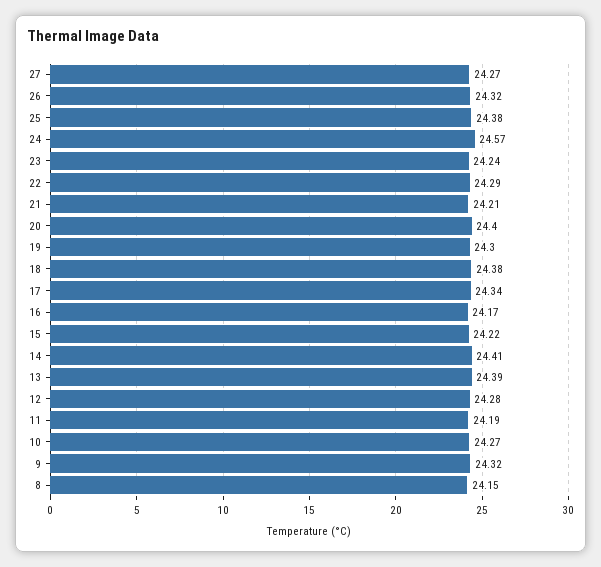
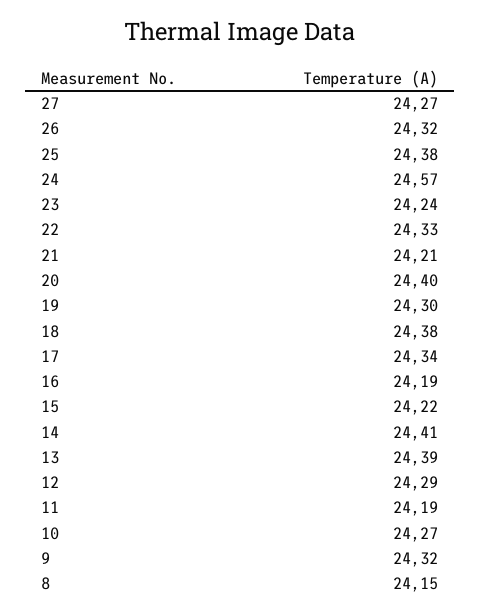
  {
    "27": 24.27,
    "26": 24.32,
    "25": 24.38,
    "24": 24.57,
    "23": 24.24,
-   "22": 24.29,
+   "22": 24.33,
    "21": 24.21,
    "20": 24.4,
    "19": 24.3,
    "18": 24.38,
    "17": 24.34,
-   "16": 24.17,
+   "16": 24.19,
    "15": 24.22,
    "14": 24.41,
    "13": 24.39,
-   "12": 24.28,
+   "12": 24.29,
    "11": 24.19,
    "10": 24.27,
    "9": 24.32,
    "8": 24.15
  }

